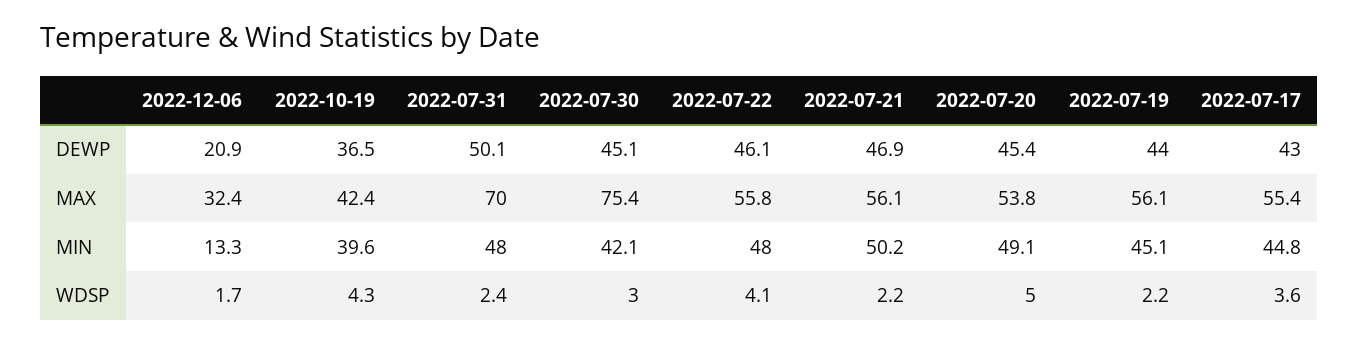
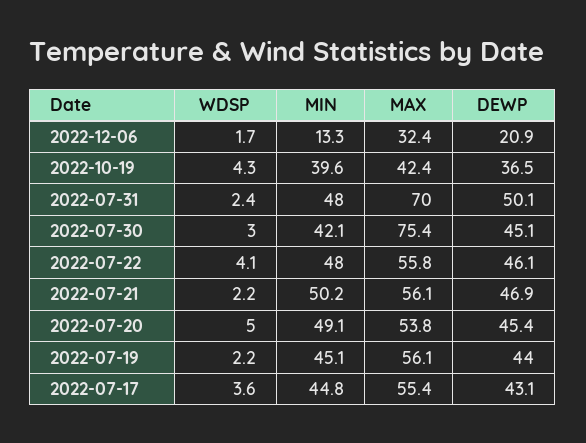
  {
    "2022-12-06": {
      "DEWP": 20.9,
      "MAX": 32.4,
      "MIN": 13.3,
      "WDSP": 1.7
    },
    "2022-10-19": {
      "DEWP": 36.5,
      "MAX": 42.4,
      "MIN": 39.6,
      "WDSP": 4.3
    },
    "2022-07-31": {
      "DEWP": 50.1,
      "MAX": 70,
      "MIN": 48,
      "WDSP": 2.4
    },
    "2022-07-30": {
      "DEWP": 45.1,
      "MAX": 75.4,
      "MIN": 42.1,
      "WDSP": 3
    },
    "2022-07-22": {
      "DEWP": 46.1,
      "MAX": 55.8,
      "MIN": 48,
      "WDSP": 4.1
    },
    "2022-07-21": {
      "DEWP": 46.9,
      "MAX": 56.1,
      "MIN": 50.2,
      "WDSP": 2.2
    },
    "2022-07-20": {
      "DEWP": 45.4,
      "MAX": 53.8,
      "MIN": 49.1,
      "WDSP": 5
    },
    "2022-07-19": {
      "DEWP": 44,
      "MAX": 56.1,
      "MIN": 45.1,
      "WDSP": 2.2
    },
    "2022-07-17": {
-     "DEWP": 43,
+     "DEWP": 43.1,
      "MAX": 55.4,
      "MIN": 44.8,
      "WDSP": 3.6
    }
  }

